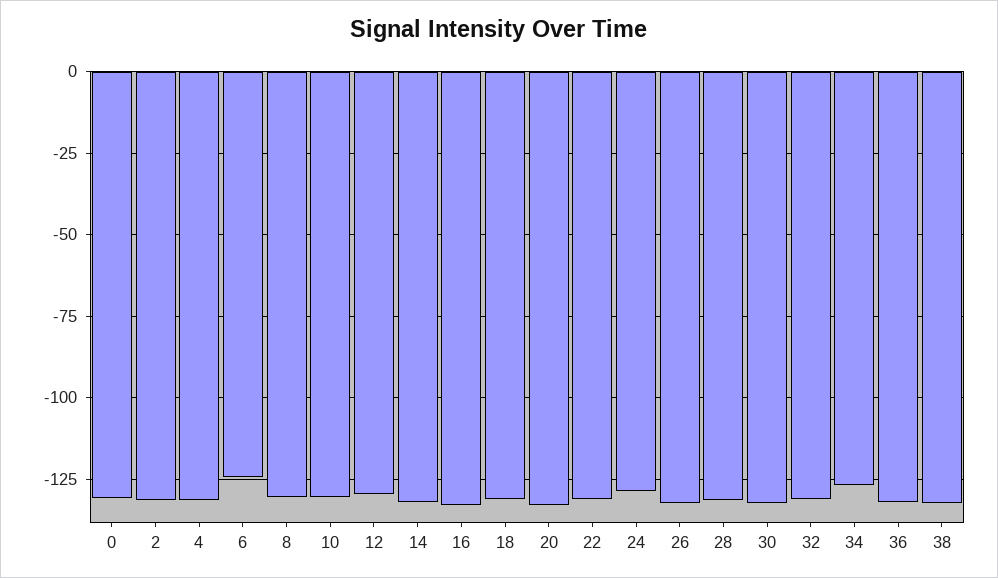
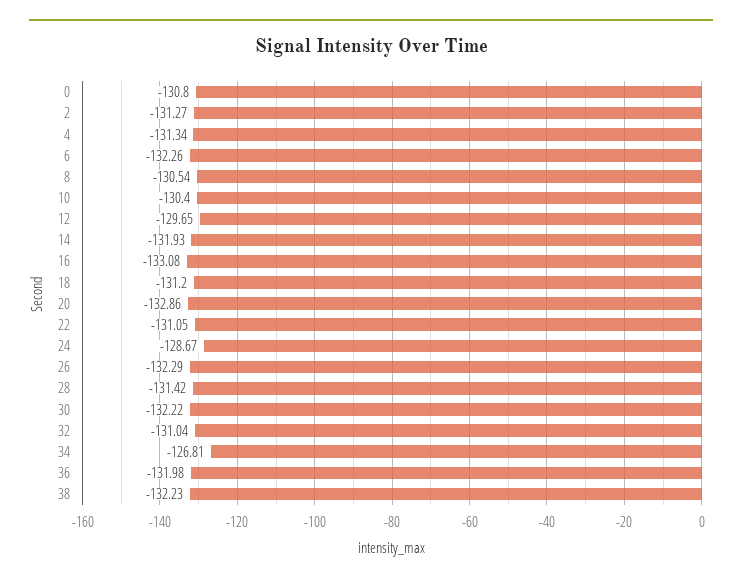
  {
    "0": -130.8,
    "2": -131.27,
    "4": -131.34,
-   "6": -125,
+   "6": -132.26,
    "8": -130.54,
    "10": -130.4,
    "12": -129.65,
    "14": -131.93,
    "16": -133.08,
    "18": -131.2,
    "20": -132.86,
    "22": -131.05,
    "24": -128.67,
    "26": -132.29,
    "28": -131.42,
    "30": -132.22,
    "32": -131.04,
    "34": -126.81,
    "36": -131.98,
    "38": -132.23
  }

